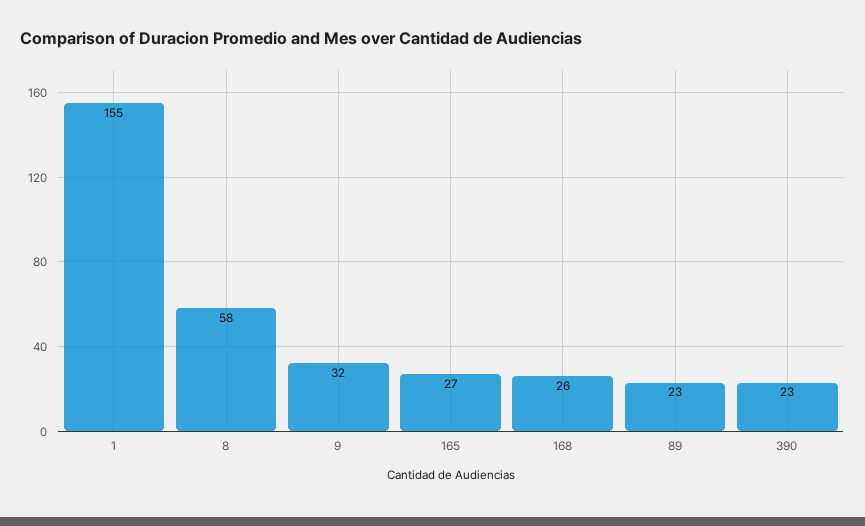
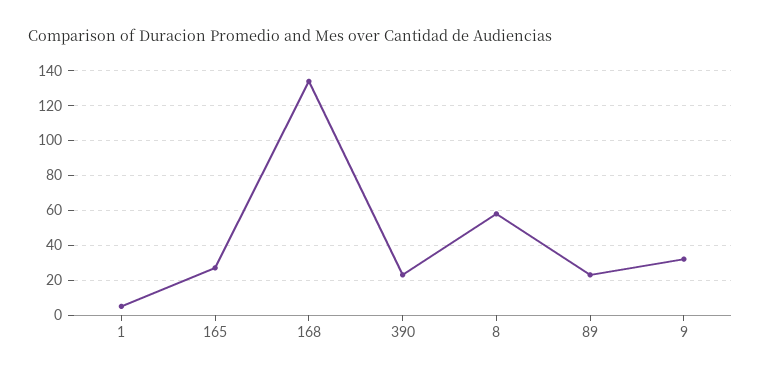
  {
-   "1": 155,
+   "1": 5,
    "8": 58,
    "9": 32,
    "165": 27,
-   "168": 26,
+   "168": 135,
    "89": 23,
    "390": 23
  }

